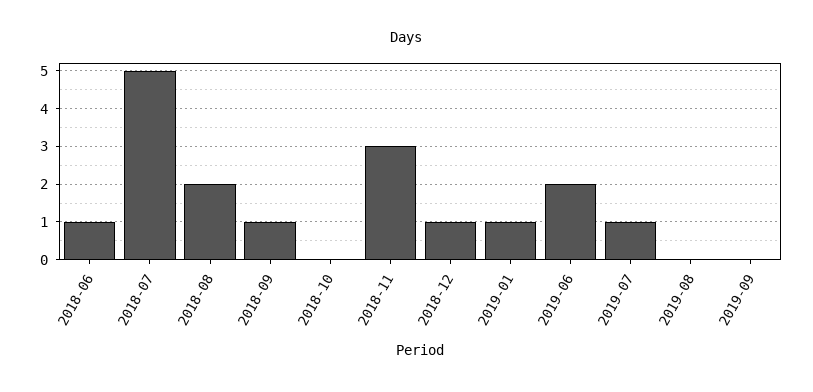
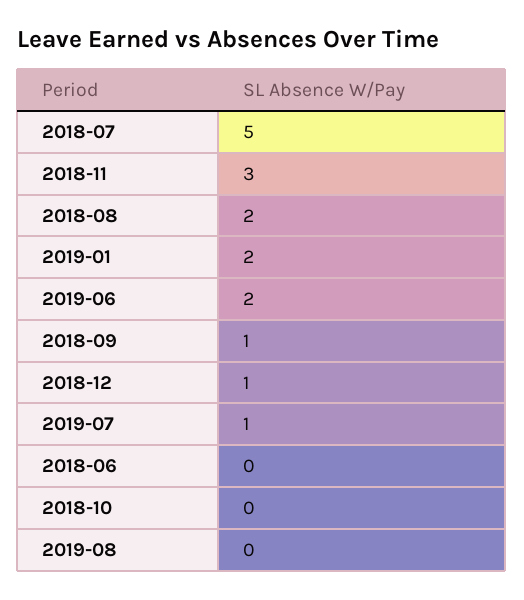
  {
-   "2018-06": 1,
+   "2018-06": 0,
    "2018-07": 5,
    "2018-08": 2,
    "2018-09": 1,
    "2018-10": 0,
    "2018-11": 3,
    "2018-12": 1,
-   "2019-01": 1,
+   "2019-01": 2,
    "2019-06": 2,
    "2019-07": 1,
-   "2019-08": 0,
+   "2019-08": 0
-   "2019-09": 0
  }

